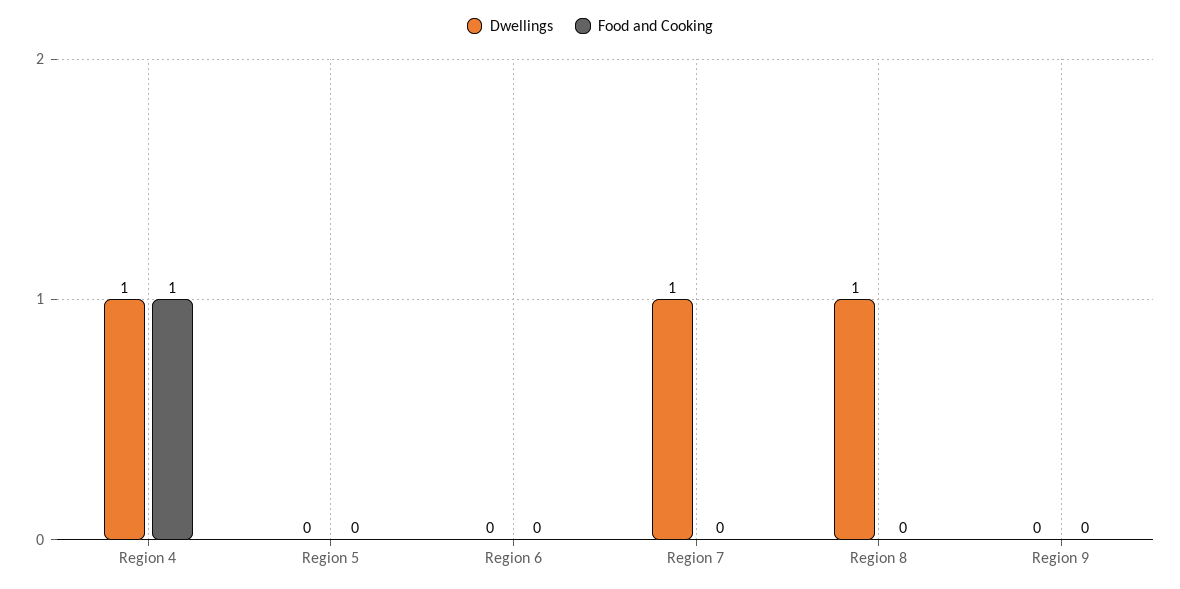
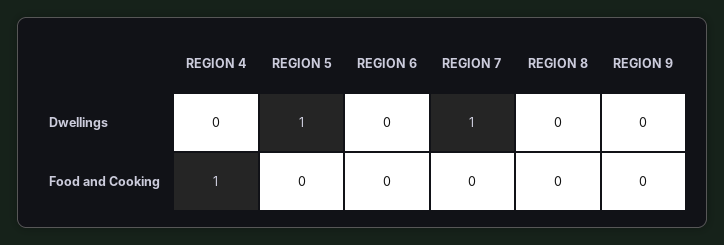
  {
    "Dwellings": {
-     "Region 4": 1,
+     "Region 4": 0,
-     "Region 5": 0,
+     "Region 5": 1,
      "Region 6": 0,
      "Region 7": 1,
-     "Region 8": 1,
+     "Region 8": 0,
      "Region 9": 0
    },
    "Food and Cooking": {
      "Region 4": 1,
      "Region 5": 0,
      "Region 6": 0,
      "Region 7": 0,
      "Region 8": 0,
      "Region 9": 0
    }
  }

